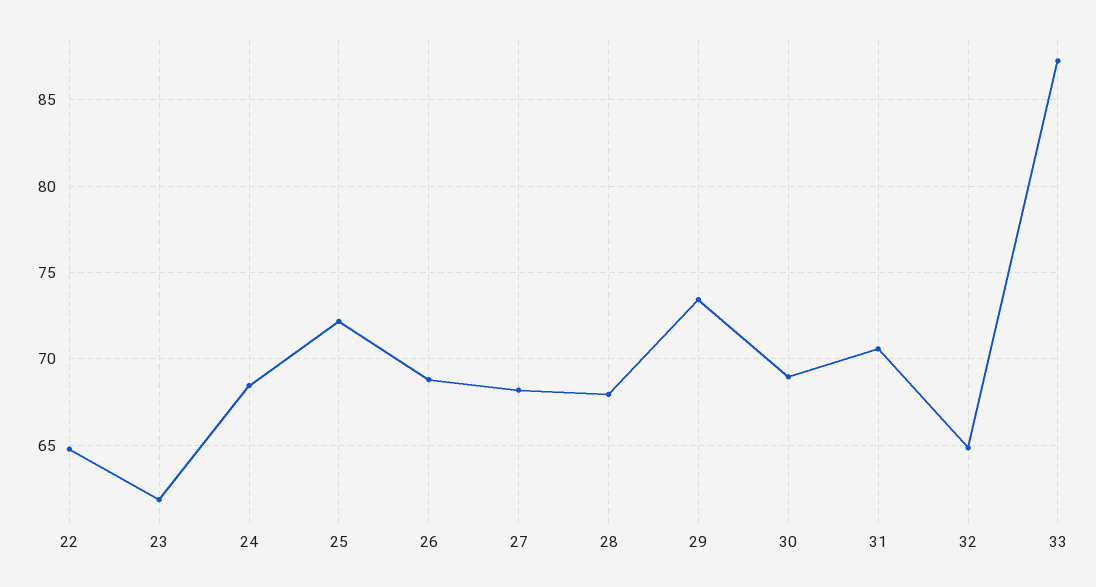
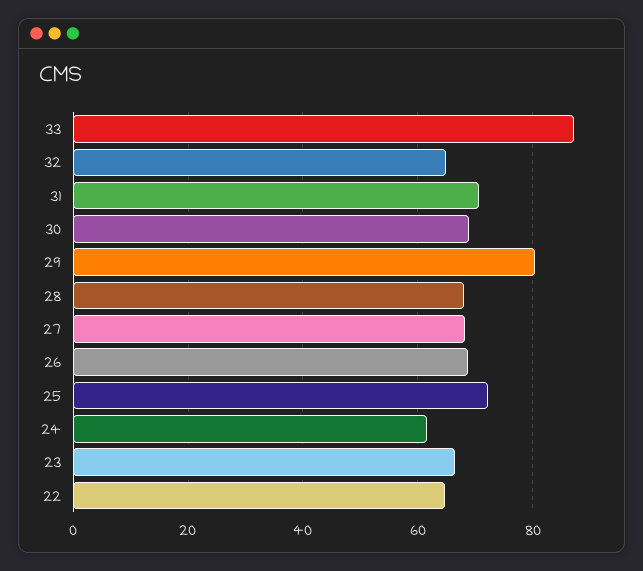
  {
    "22": 65,
-   "23": 62,
+   "23": 66,
-   "24": 68.5,
+   "24": 62,
    "25": 72,
    "26": 69,
    "27": 68,
    "28": 68,
-   "29": 73.5,
+   "29": 80,
    "30": 69,
    "31": 70.5,
    "32": 65,
    "33": 87.5
  }

